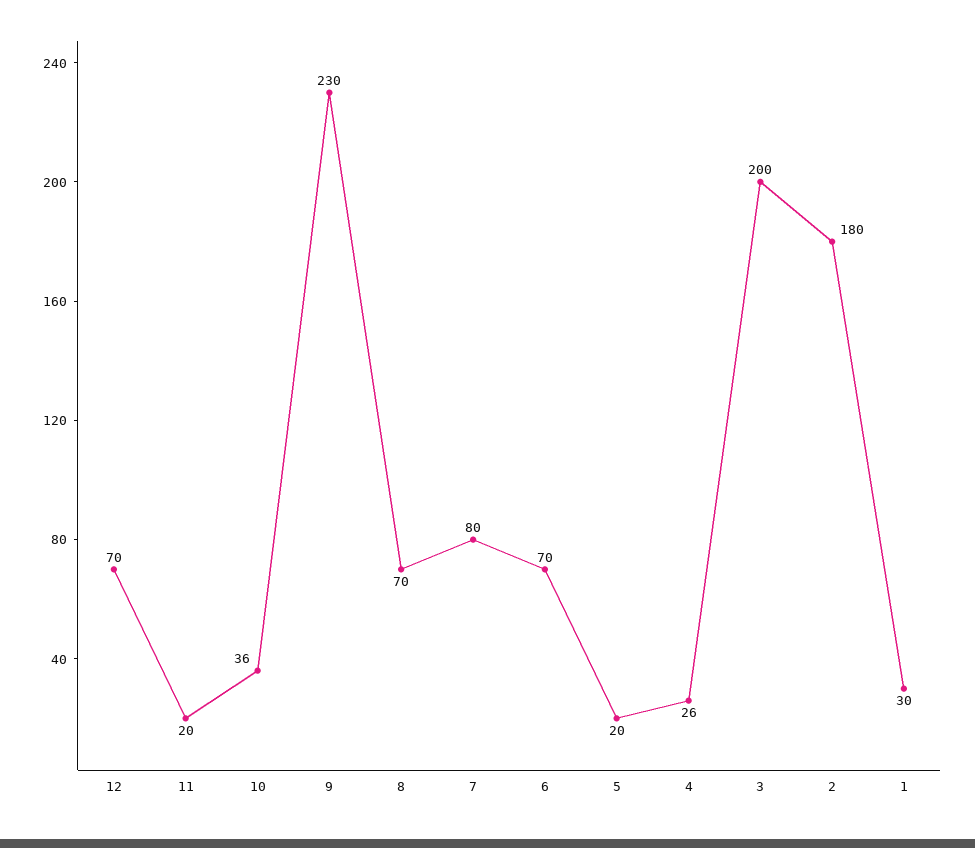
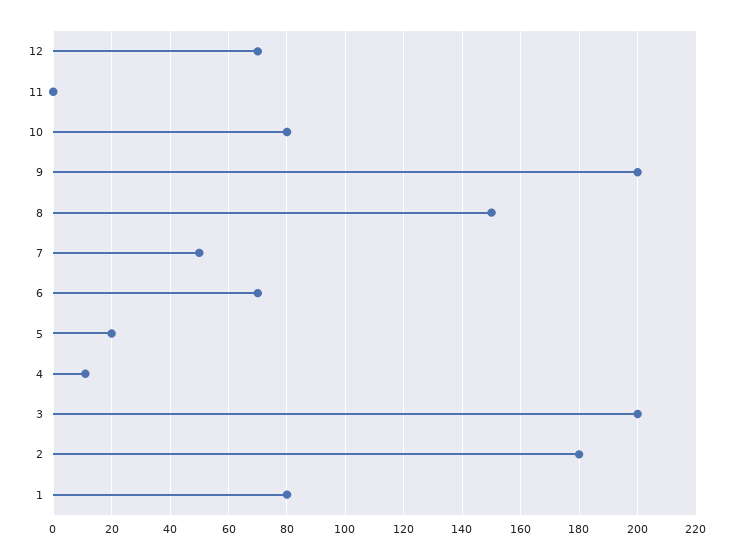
  {
    "12": 70,
-   "11": 20,
+   "11": 0,
-   "10": 36,
+   "10": 80,
-   "9": 230,
+   "9": 200,
-   "8": 70,
+   "8": 150,
-   "7": 80,
+   "7": 50,
    "6": 70,
    "5": 20,
-   "4": 26,
+   "4": 10,
    "3": 200,
    "2": 180,
-   "1": 30
+   "1": 80
  }

